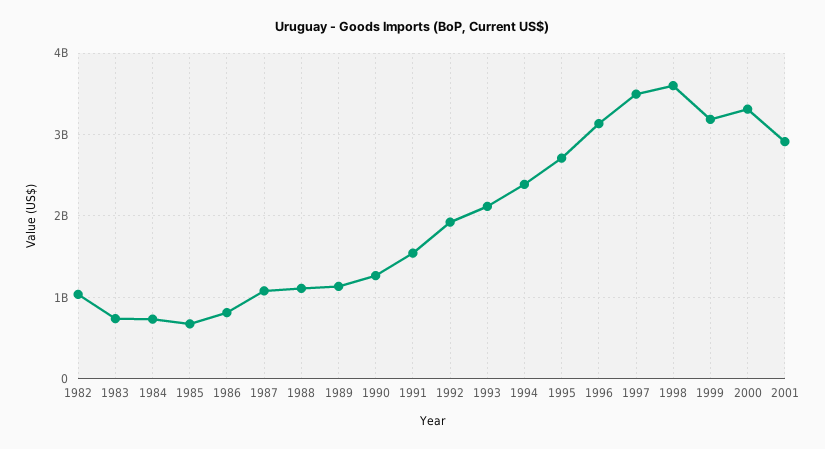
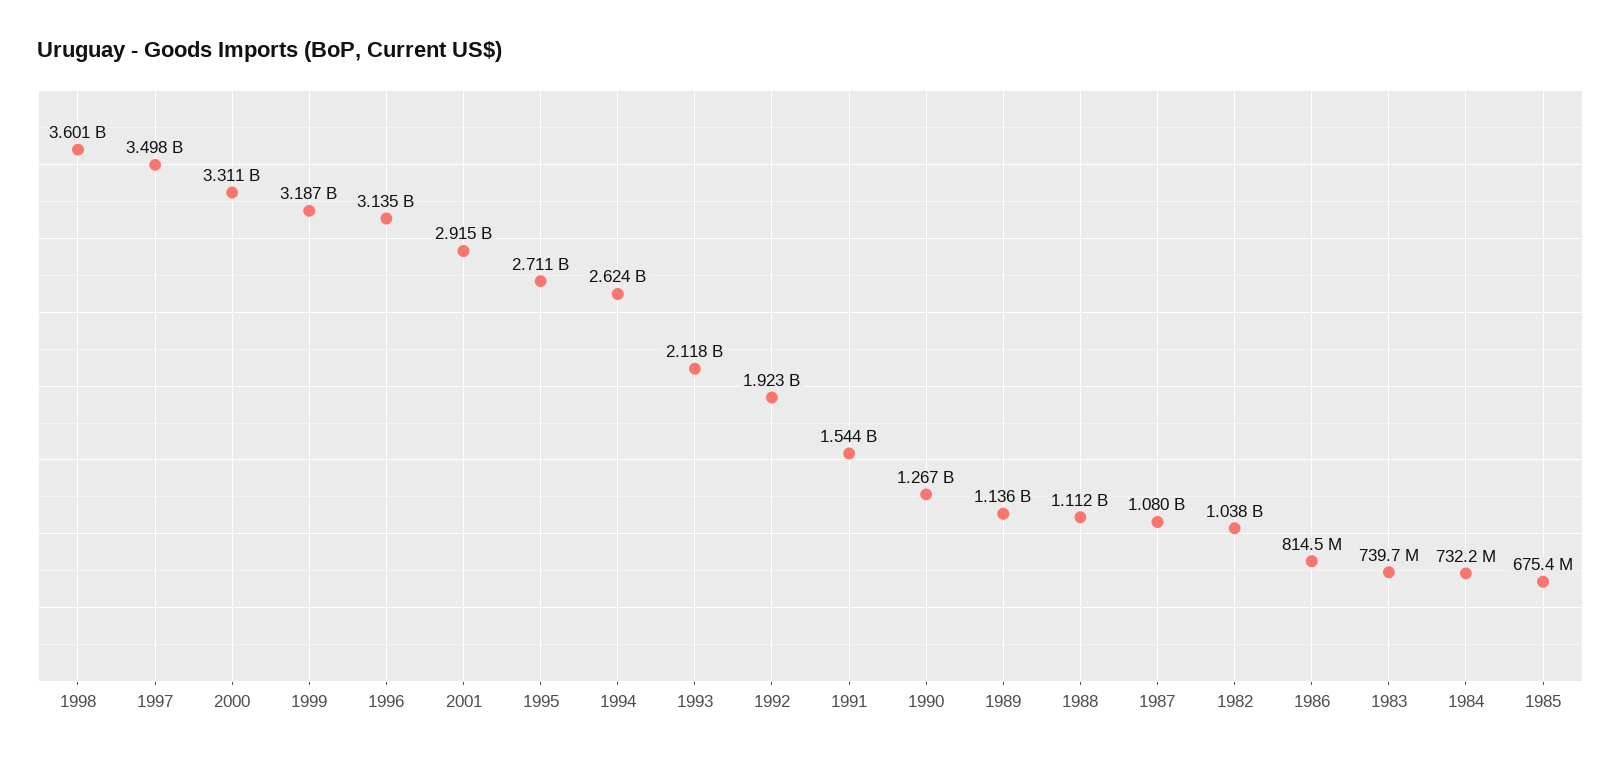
  {
    "1982": 1038000000,
    "1983": 739700000,
    "1984": 732200000,
    "1985": 675400000,
    "1986": 814500000,
    "1987": 1080000000,
    "1988": 1112000000,
    "1989": 1136000000,
    "1990": 1267000000,
    "1991": 1544000000,
    "1992": 1923000000,
    "1993": 2118000000,
-   "1994": 2400000000,
+   "1994": 2624000000,
    "1995": 2711000000,
    "1996": 3135000000,
    "1997": 3498000000,
    "1998": 3601000000,
    "1999": 3187000000,
    "2000": 3311000000,
    "2001": 2915000000
  }

